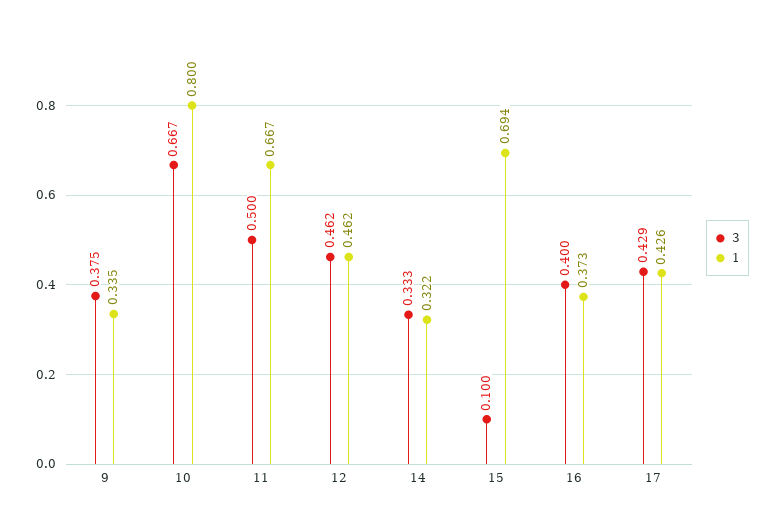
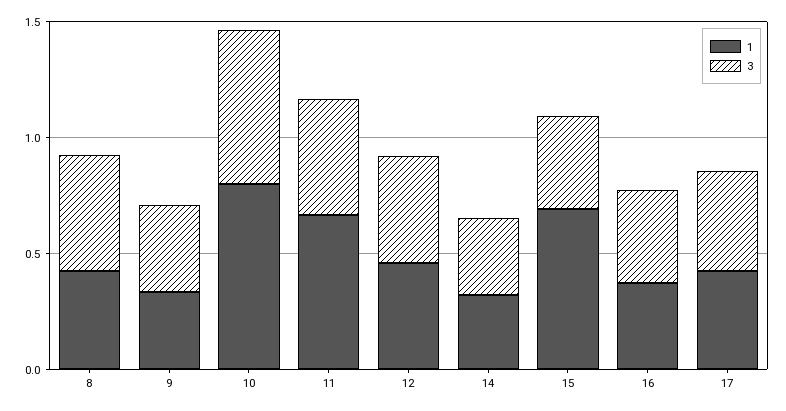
  {
    "3": {
      "9": 0.375,
      "10": 0.667,
      "11": 0.5,
      "12": 0.462,
      "14": 0.333,
-     "15": 0.1,
+     "15": 0.4,
      "16": 0.4,
-     "17": 0.429
+     "17": 0.429,
+     "8": 0.5
    },
    "1": {
      "9": 0.335,
      "10": 0.8,
      "11": 0.667,
      "12": 0.462,
      "14": 0.322,
      "15": 0.694,
      "16": 0.373,
-     "17": 0.426
+     "17": 0.426,
+     "8": 0.4
    }
  }

